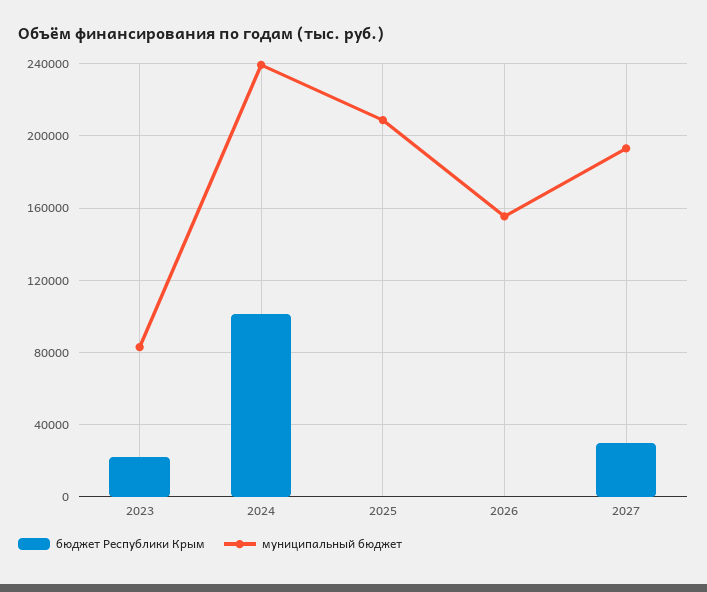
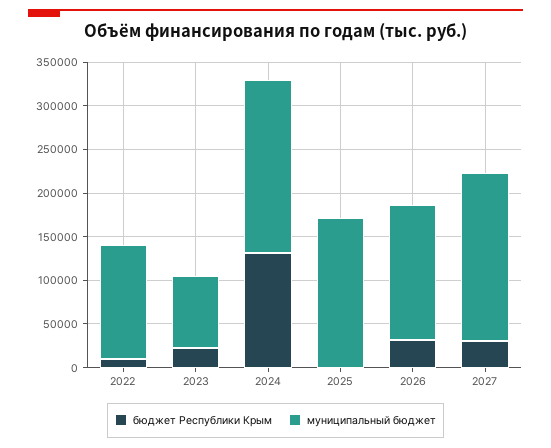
  {
    "бюджет Республики Крым": {
      "2023": 20000,
-     "2024": 100000,
+     "2024": 130000,
      "2025": 0,
-     "2026": 0,
+     "2026": 30000,
-     "2027": 30000
+     "2027": 30000,
+     "2022": 10000
    },
    "муниципальный бюджет": {
      "2023": 85000,
-     "2024": 240000,
+     "2024": 200000,
-     "2025": 210000,
+     "2025": 170000,
      "2026": 155000,
-     "2027": 195000
+     "2027": 195000,
+     "2022": 130000
    }
  }

